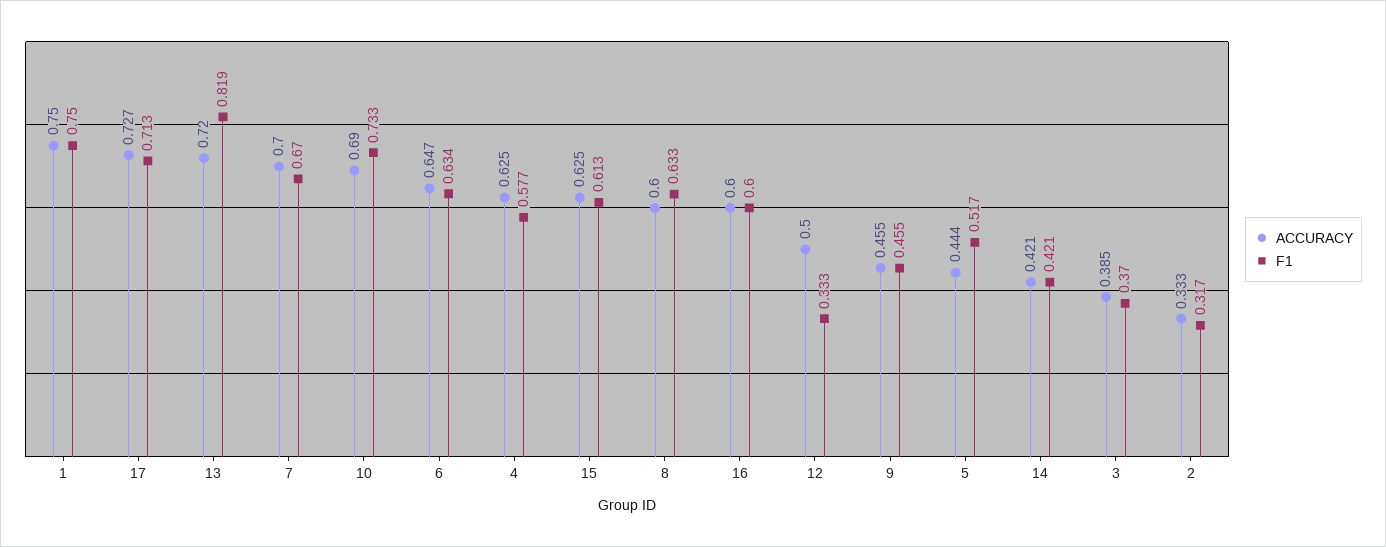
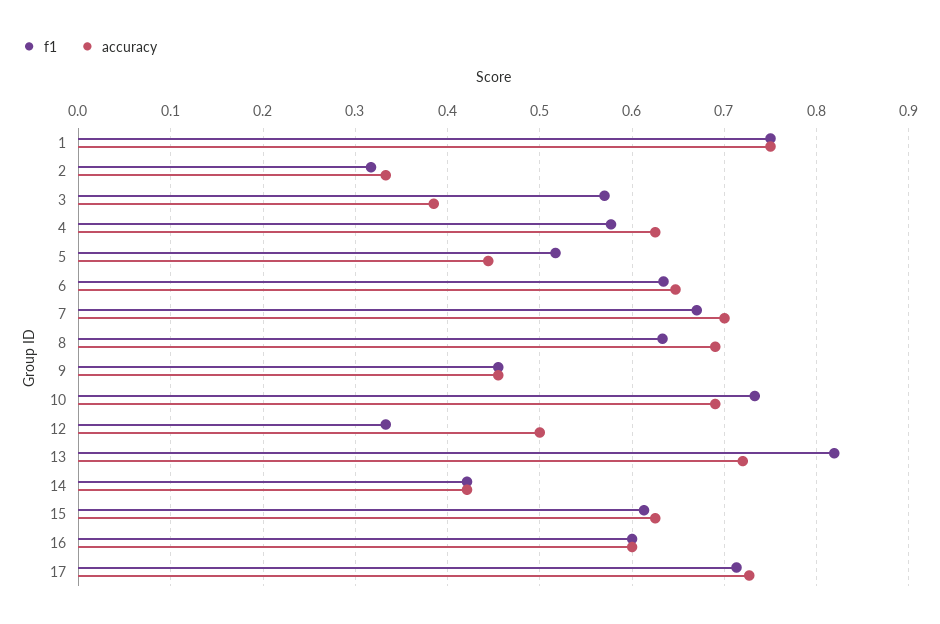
  {
    "ACCURACY": {
      "1": 0.75,
      "17": 0.727,
      "13": 0.72,
      "7": 0.7,
      "10": 0.69,
      "6": 0.647,
      "4": 0.625,
      "15": 0.625,
-     "8": 0.6,
+     "8": 0.69,
      "16": 0.6,
      "12": 0.5,
      "9": 0.455,
      "5": 0.444,
      "14": 0.421,
      "3": 0.385,
      "2": 0.333
    },
    "F1": {
      "1": 0.75,
      "17": 0.713,
      "13": 0.819,
      "7": 0.67,
      "10": 0.733,
      "6": 0.634,
      "4": 0.577,
      "15": 0.613,
      "8": 0.633,
      "16": 0.6,
      "12": 0.333,
      "9": 0.455,
      "5": 0.517,
      "14": 0.421,
-     "3": 0.37,
+     "3": 0.57,
      "2": 0.317
    }
  }

